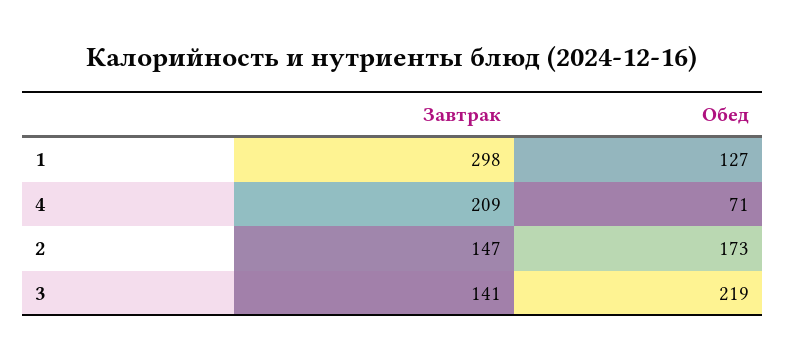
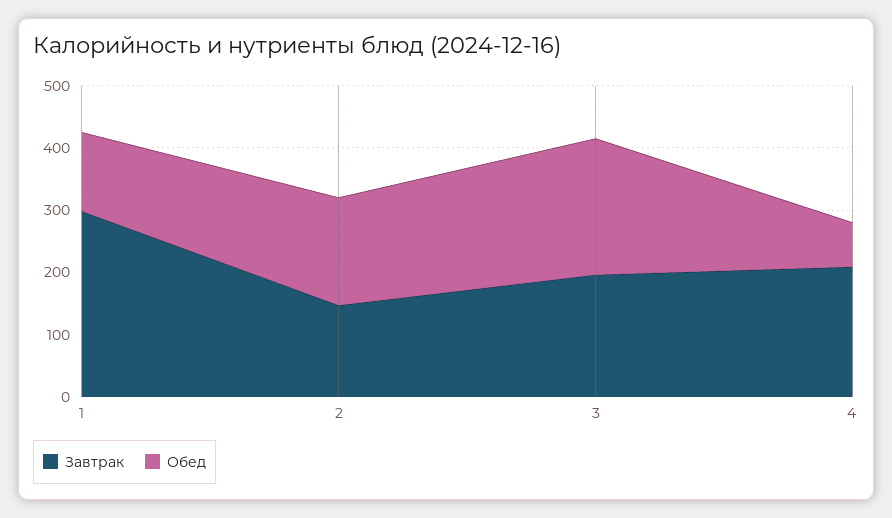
  {
    "Завтрак": {
      "1": 298,
      "4": 209,
      "2": 147,
-     "3": 141
+     "3": 200
    },
    "Обед": {
      "1": 127,
      "4": 71,
      "2": 173,
      "3": 219
    }
  }

